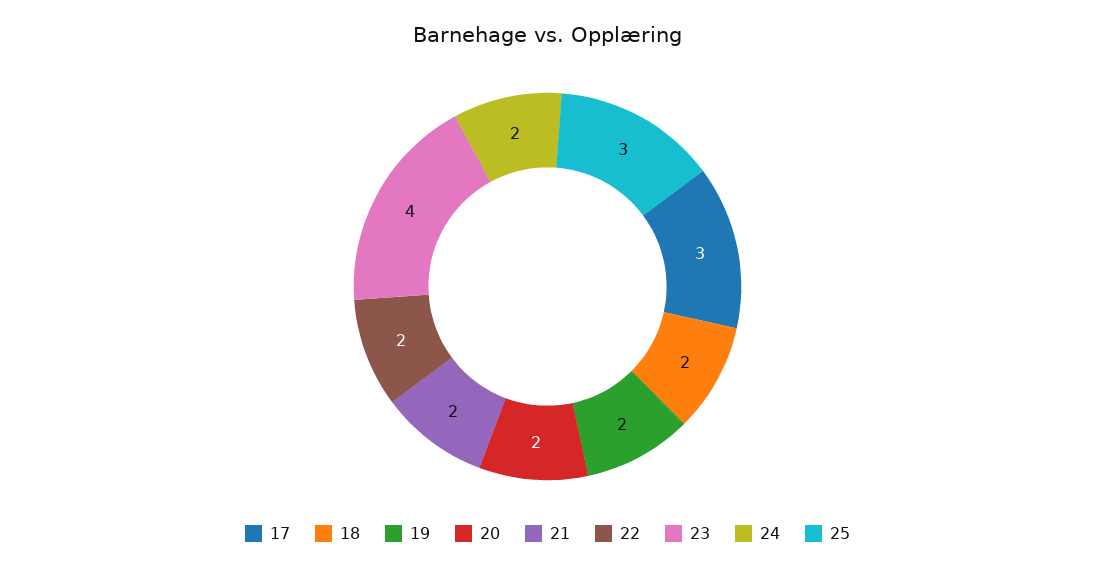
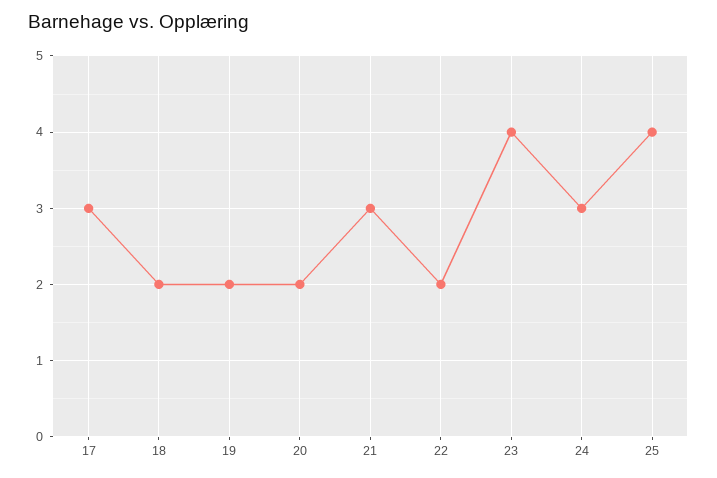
  {
    "17": 3,
    "18": 2,
    "19": 2,
    "20": 2,
-   "21": 2,
+   "21": 3,
    "22": 2,
    "23": 4,
-   "24": 2,
+   "24": 3,
-   "25": 3
+   "25": 4
  }

